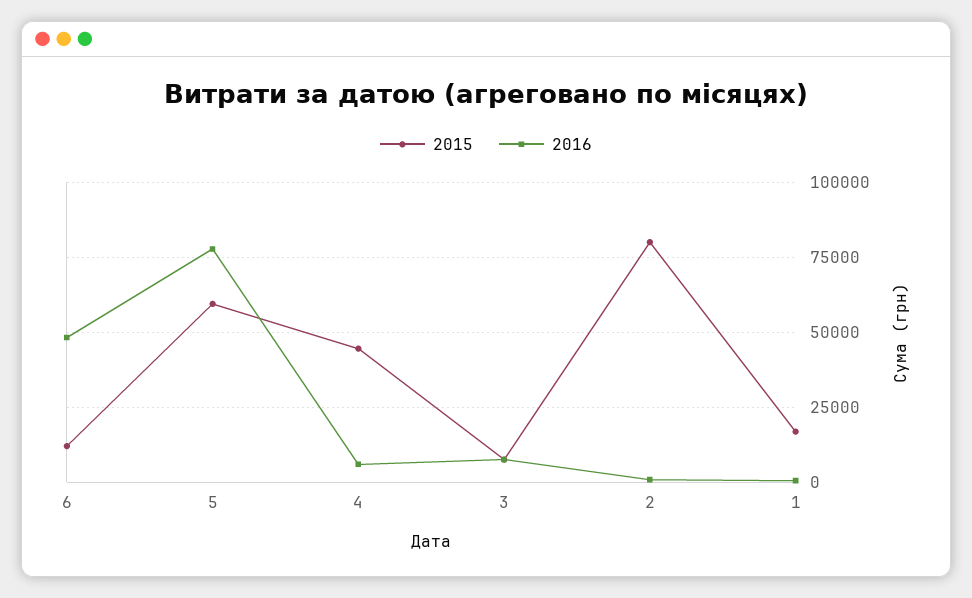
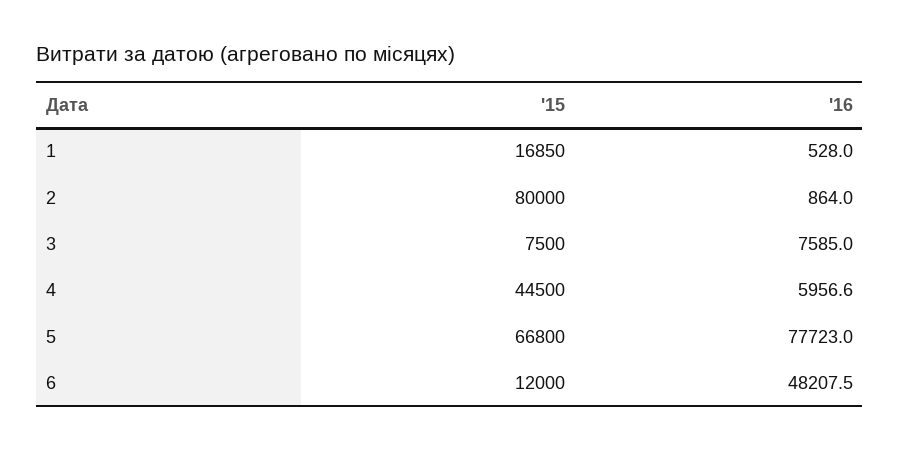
  {
    "2015": {
      "6": 12000,
-     "5": 60000,
+     "5": 66800,
      "4": 44500,
      "3": 7500,
      "2": 80000,
      "1": 16850
    },
    "2016": {
      "6": 48207.5,
      "5": 77723,
      "4": 5956.6,
      "3": 7585,
      "2": 864,
      "1": 528
    }
  }

